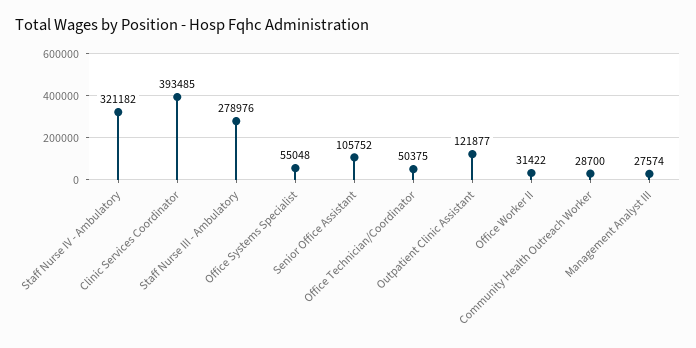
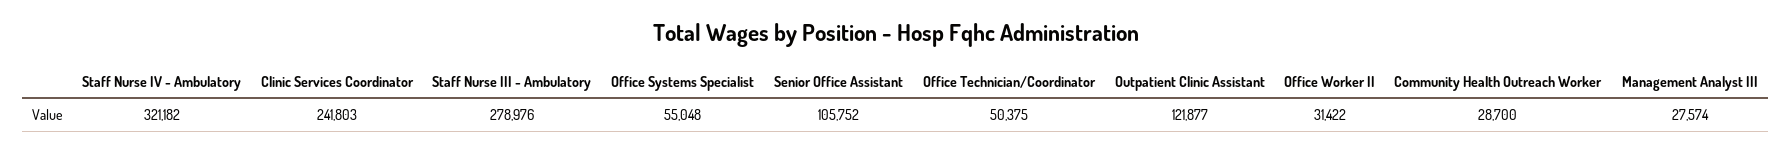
  {
    "Staff Nurse IV - Ambulatory": 321182,
-   "Clinic Services Coordinator": 393485,
+   "Clinic Services Coordinator": 241803,
    "Staff Nurse III - Ambulatory": 278976,
    "Office Systems Specialist": 55048,
    "Senior Office Assistant": 105752,
    "Office Technician/Coordinator": 50375,
    "Outpatient Clinic Assistant": 121877,
    "Office Worker II": 31422,
    "Community Health Outreach Worker": 28700,
    "Management Analyst III": 27574
  }

